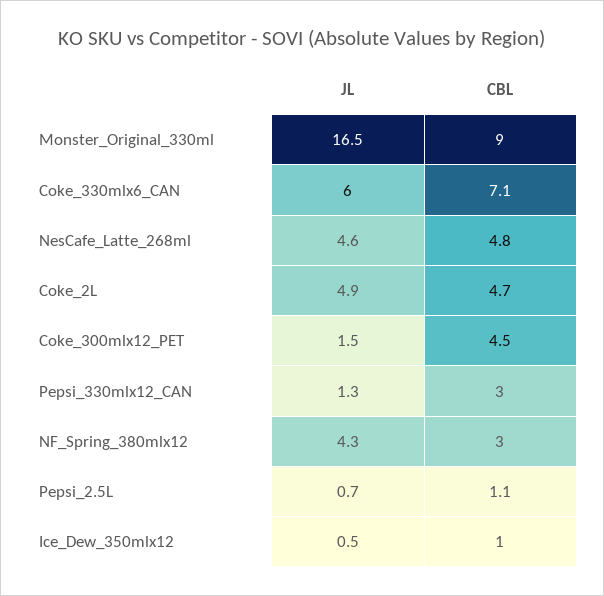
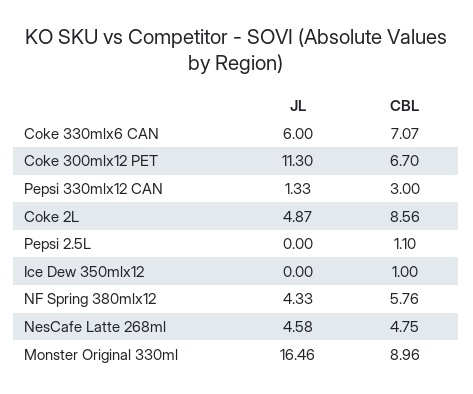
  {
    "JL": {
      "Monster_Original_330ml": 16.46,
      "Coke_330mlx6_CAN": 6,
      "NesCafe_Latte_268ml": 4.58,
      "Coke_2L": 4.87,
-     "Coke_300mlx12_PET": 1.5,
+     "Coke_300mlx12_PET": 11.3,
      "Pepsi_330mlx12_CAN": 1.33,
      "NF_Spring_380mlx12": 4.33,
-     "Pepsi_2.5L": 0.7,
+     "Pepsi_2.5L": 0,
-     "Ice_Dew_350mlx12": 0.5
+     "Ice_Dew_350mlx12": 0
    },
    "CBL": {
      "Monster_Original_330ml": 8.96,
      "Coke_330mlx6_CAN": 7.07,
      "NesCafe_Latte_268ml": 4.75,
-     "Coke_2L": 4.7,
+     "Coke_2L": 8.56,
-     "Coke_300mlx12_PET": 4.5,
+     "Coke_300mlx12_PET": 6.7,
      "Pepsi_330mlx12_CAN": 3,
-     "NF_Spring_380mlx12": 3,
+     "NF_Spring_380mlx12": 5.76,
      "Pepsi_2.5L": 1.1,
      "Ice_Dew_350mlx12": 1
    }
  }

